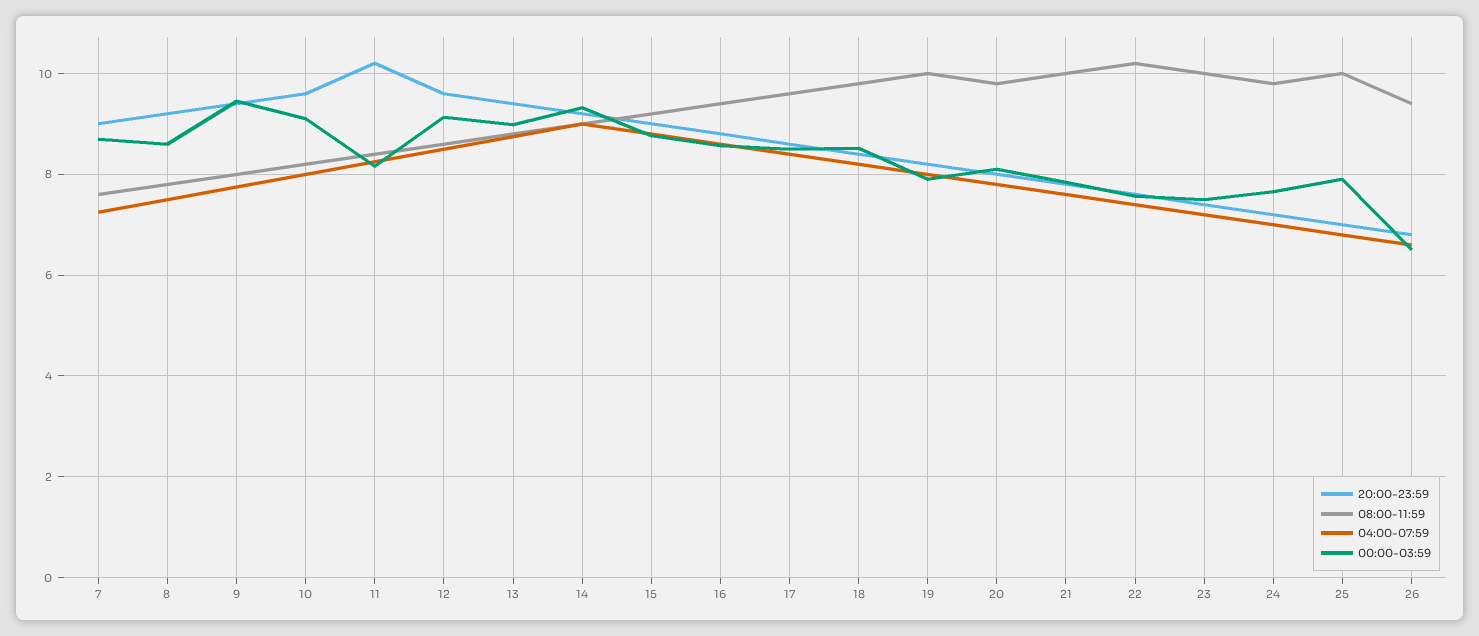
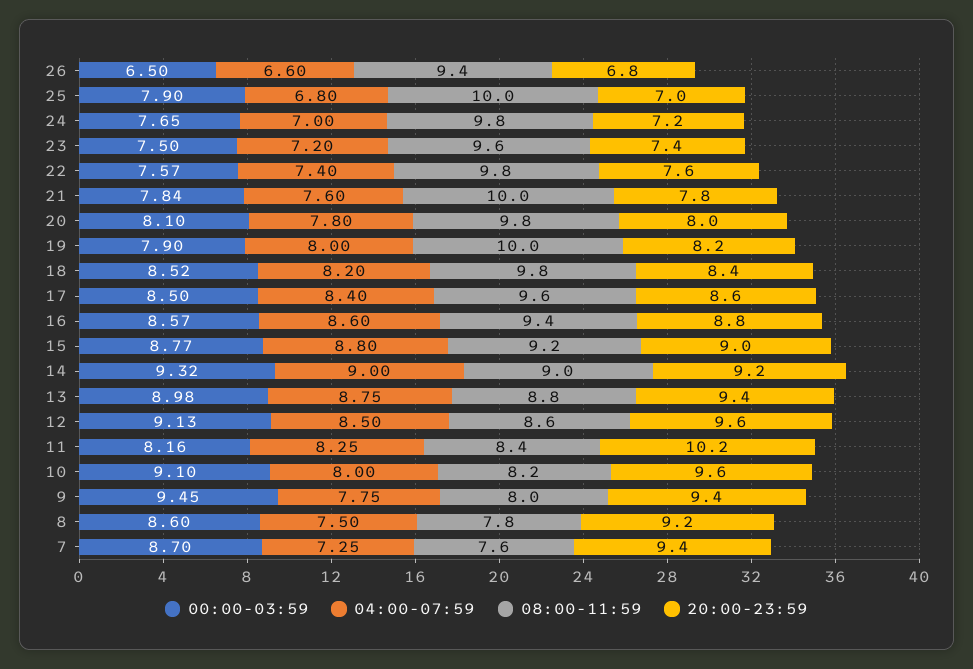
  {
    "20:00-23:59": {
-     "7": 9,
+     "7": 9.4,
      "8": 9.2,
      "9": 9.4,
      "10": 9.6,
      "11": 10.2,
      "12": 9.6,
      "13": 9.4,
      "14": 9.2,
      "15": 9,
      "16": 8.8,
      "17": 8.6,
      "18": 8.4,
      "19": 8.2,
      "20": 8,
      "21": 7.8,
      "22": 7.6,
      "23": 7.4,
      "24": 7.2,
      "25": 7,
      "26": 6.8
    },
    "08:00-11:59": {
      "7": 7.6,
      "8": 7.8,
      "9": 8,
      "10": 8.2,
      "11": 8.4,
      "12": 8.6,
      "13": 8.8,
      "14": 9,
      "15": 9.2,
      "16": 9.4,
      "17": 9.6,
      "18": 9.8,
      "19": 10,
      "20": 9.8,
      "21": 10,
-     "22": 10.2,
+     "22": 9.8,
-     "23": 10,
+     "23": 9.6,
      "24": 9.8,
      "25": 10,
      "26": 9.4
    },
    "04:00-07:59": {
      "7": 7.25,
      "8": 7.5,
      "9": 7.75,
      "10": 8,
      "11": 8.25,
      "12": 8.5,
      "13": 8.75,
      "14": 9,
      "15": 8.8,
      "16": 8.6,
      "17": 8.4,
      "18": 8.2,
      "19": 8,
      "20": 7.8,
      "21": 7.6,
      "22": 7.4,
      "23": 7.2,
      "24": 7,
      "25": 6.8,
      "26": 6.6
    },
    "00:00-03:59": {
      "7": 8.7,
      "8": 8.6,
      "9": 9.45,
      "10": 9.1,
      "11": 8.16,
      "12": 9.13,
      "13": 8.98,
      "14": 9.32,
      "15": 8.77,
      "16": 8.57,
      "17": 8.5,
      "18": 8.52,
      "19": 7.9,
      "20": 8.1,
      "21": 7.84,
      "22": 7.57,
      "23": 7.5,
      "24": 7.65,
      "25": 7.9,
      "26": 6.5
    }
  }

